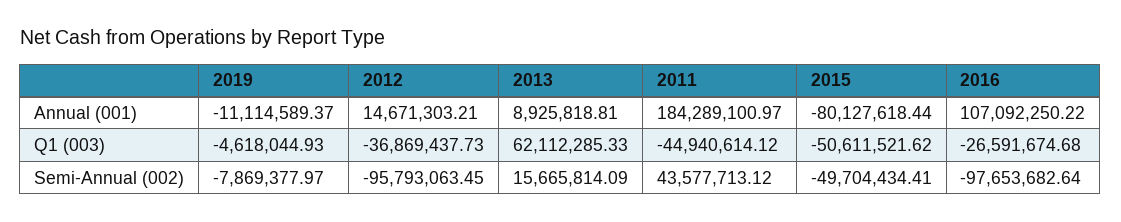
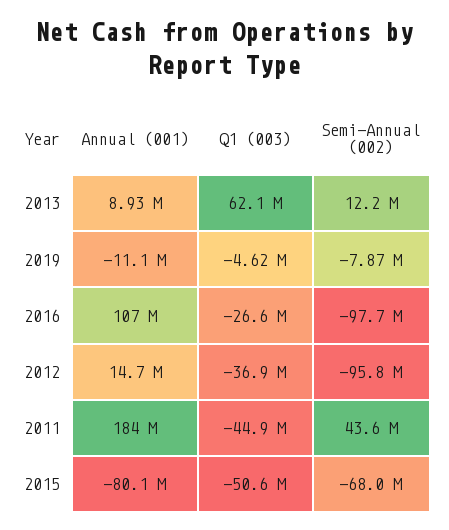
  {
    "2019": {
      "Annual (001)": -11114589.37,
      "Q1 (003)": -4618044.93,
      "Semi-Annual (002)": -7869377.97
    },
    "2012": {
      "Annual (001)": 14671303.21,
      "Q1 (003)": -36869437.73,
      "Semi-Annual (002)": -95793063.45
    },
    "2013": {
      "Annual (001)": 8925818.81,
      "Q1 (003)": 62112285.33,
-     "Semi-Annual (002)": 15665814.09
+     "Semi-Annual (002)": 12200000
    },
    "2011": {
      "Annual (001)": 184289100.97,
      "Q1 (003)": -44940614.12,
      "Semi-Annual (002)": 43577713.12
    },
    "2015": {
      "Annual (001)": -80127618.44,
      "Q1 (003)": -50611521.62,
-     "Semi-Annual (002)": -49704434.41
+     "Semi-Annual (002)": -68000000
    },
    "2016": {
      "Annual (001)": 107092250.22,
      "Q1 (003)": -26591674.68,
      "Semi-Annual (002)": -97653682.64
    }
  }

